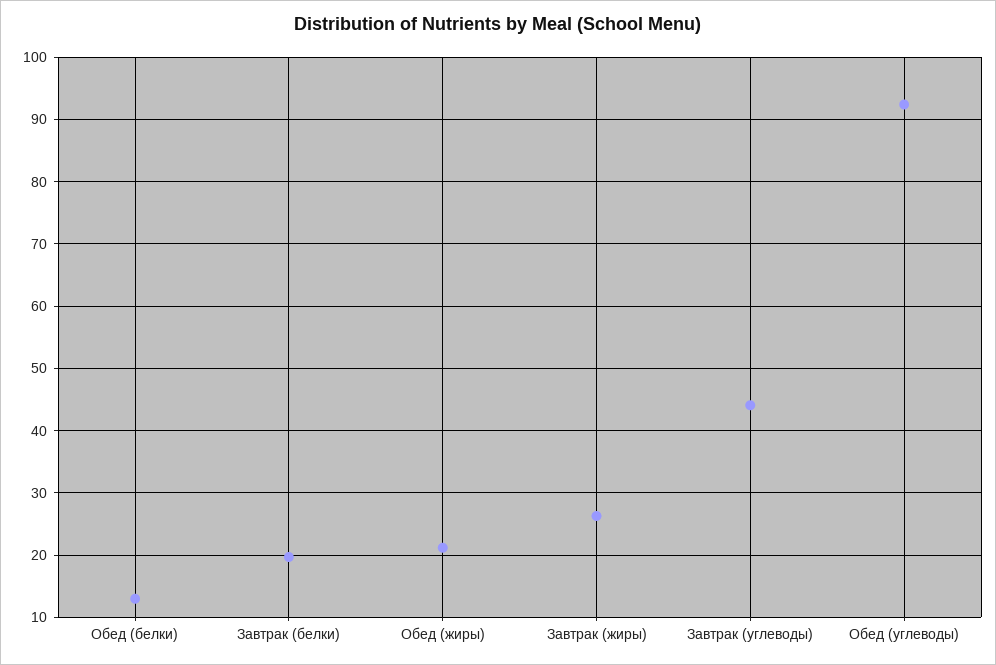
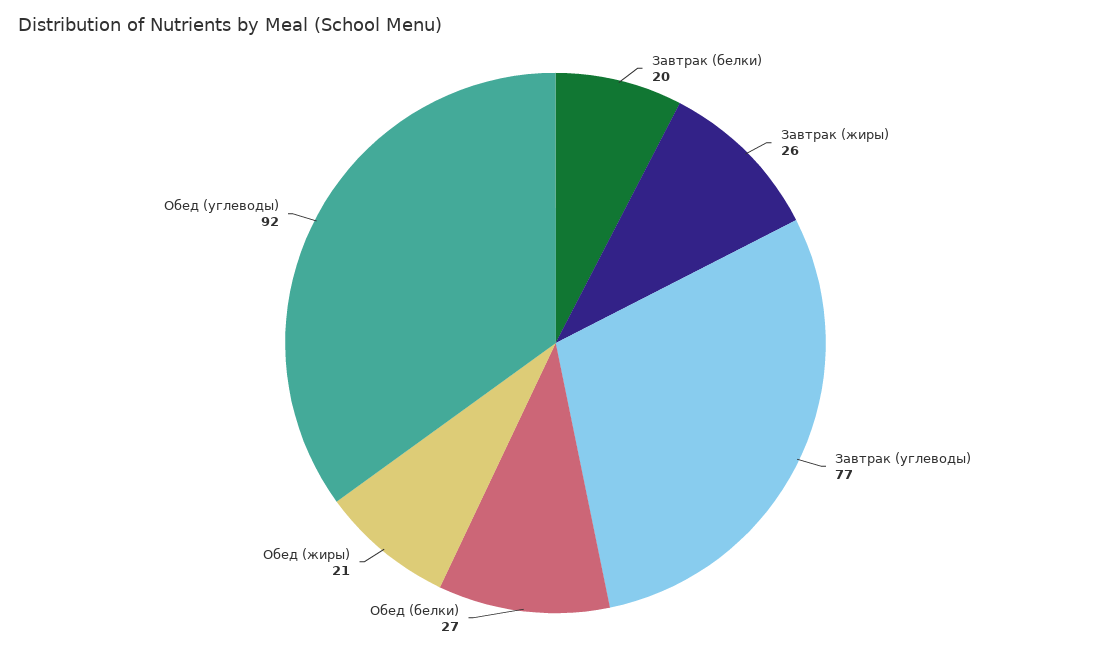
  {
-   "Обед (белки)": 13,
+   "Обед (белки)": 27,
    "Завтрак (белки)": 20,
    "Обед (жиры)": 21,
    "Завтрак (жиры)": 26,
-   "Завтрак (углеводы)": 44,
+   "Завтрак (углеводы)": 77,
    "Обед (углеводы)": 92
  }

